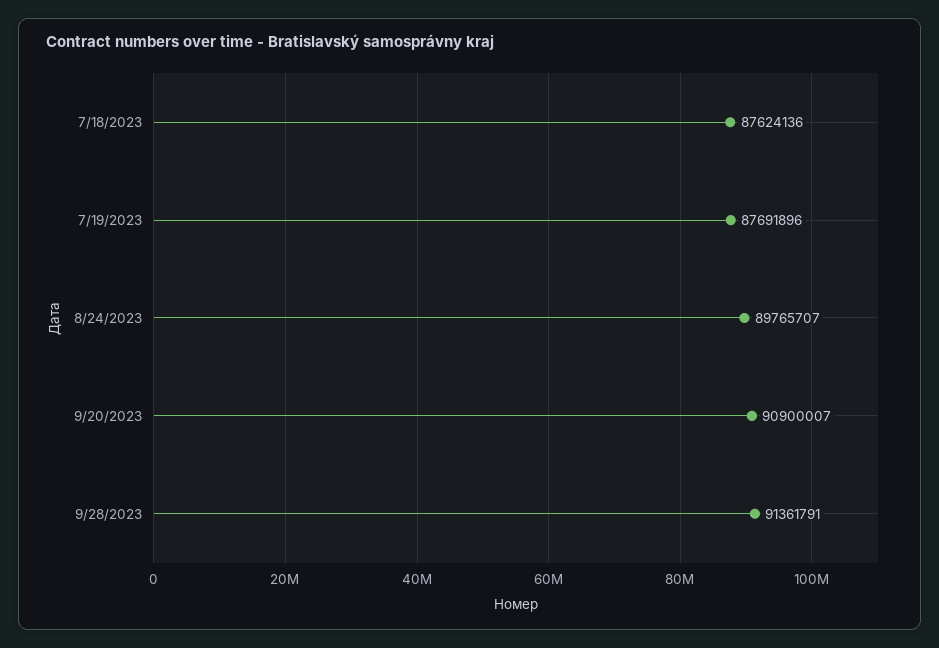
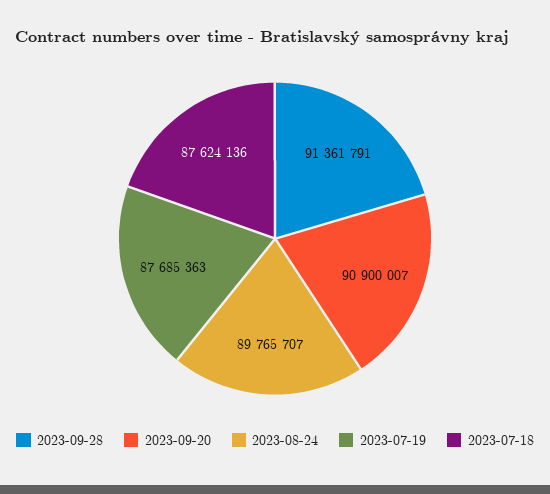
  {
    "7/18/2023": 87624136,
-   "7/19/2023": 87691896,
+   "7/19/2023": 87685363,
    "8/24/2023": 89765707,
    "9/20/2023": 90900007,
    "9/28/2023": 91361791
  }

